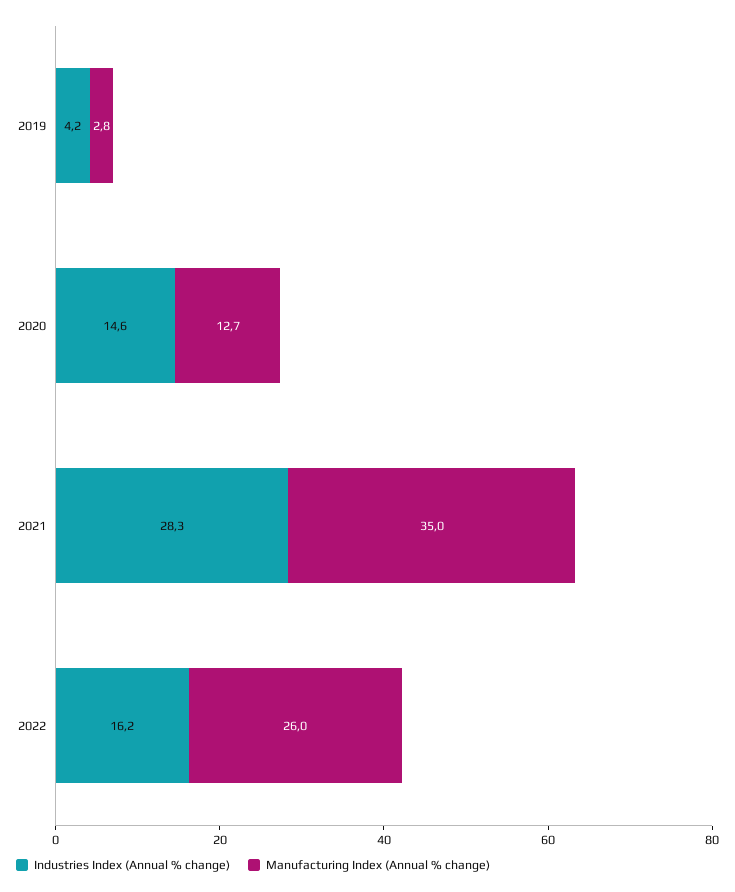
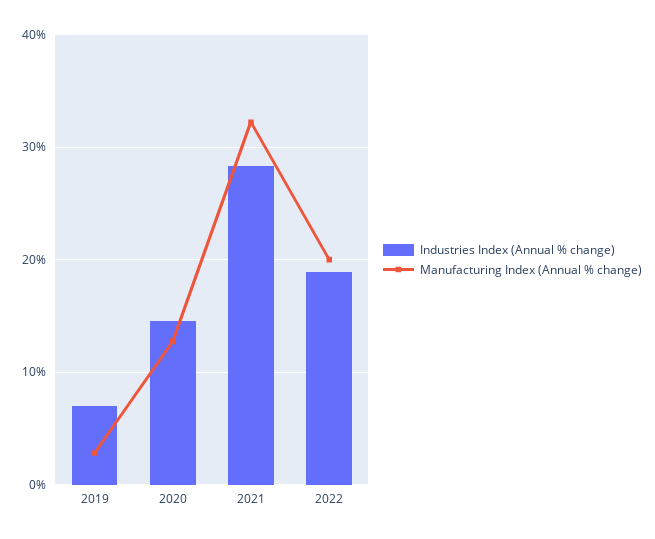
  {
    "Industries Index (Annual % change)": {
-     "2019": 4.2,
+     "2019": 7,
      "2020": 14.6,
      "2021": 28.3,
-     "2022": 16.2
+     "2022": 19
    },
    "Manufacturing Index (Annual % change)": {
      "2019": 2.8,
      "2020": 12.7,
-     "2021": 35,
+     "2021": 32,
-     "2022": 26
+     "2022": 20
    }
  }

